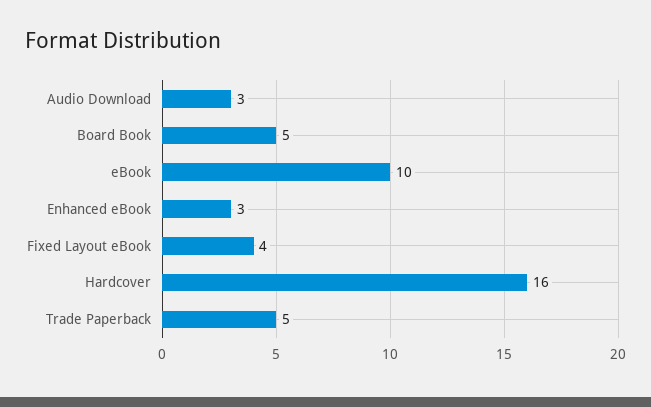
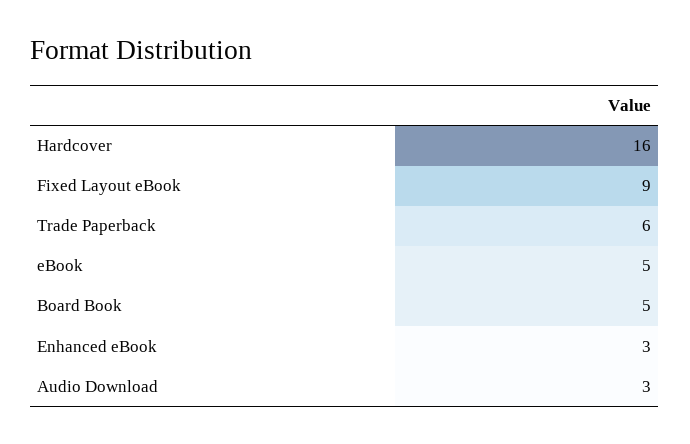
  {
    "Audio Download": 3,
    "Board Book": 5,
-   "eBook": 10,
+   "eBook": 5,
    "Enhanced eBook": 3,
-   "Fixed Layout eBook": 4,
+   "Fixed Layout eBook": 9,
    "Hardcover": 16,
-   "Trade Paperback": 5
+   "Trade Paperback": 6
  }

